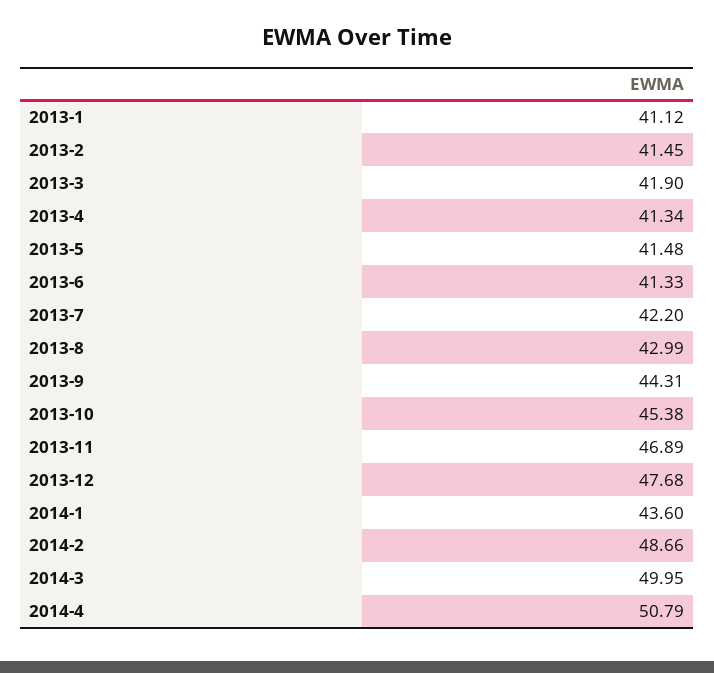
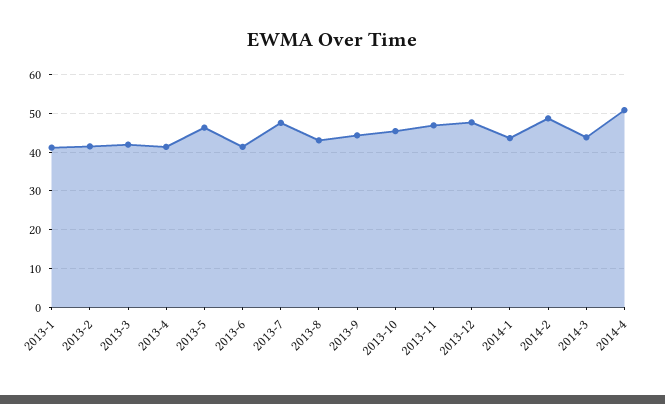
  {
    "2013-1": 41.12,
    "2013-2": 41.45,
    "2013-3": 41.9,
    "2013-4": 41.34,
-   "2013-5": 41.48,
+   "2013-5": 46,
    "2013-6": 41.33,
-   "2013-7": 42.2,
+   "2013-7": 48,
    "2013-8": 42.99,
    "2013-9": 44.31,
    "2013-10": 45.38,
    "2013-11": 46.89,
    "2013-12": 47.68,
    "2014-1": 43.6,
    "2014-2": 48.66,
-   "2014-3": 49.95,
+   "2014-3": 44,
    "2014-4": 50.79
  }

